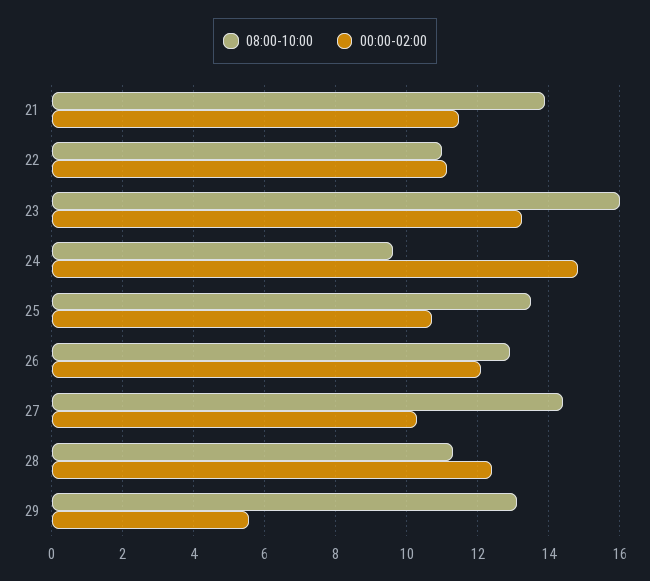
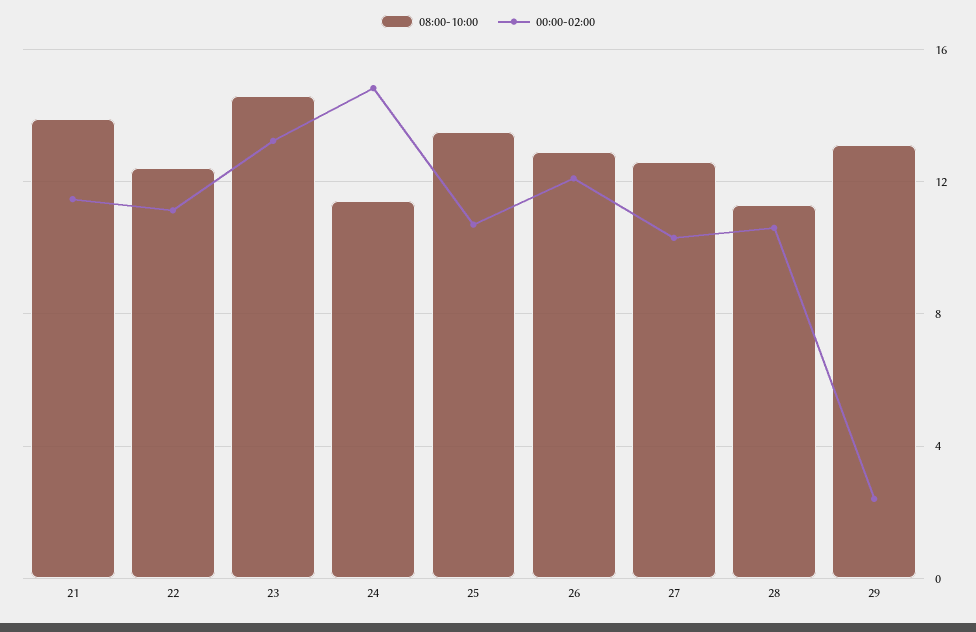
  {
    "08:00-10:00": {
      "21": 14,
-     "22": 11,
+     "22": 12.5,
-     "23": 16,
+     "23": 14.5,
-     "24": 9.6,
+     "24": 11.5,
      "25": 13.6,
      "26": 13,
-     "27": 14.4,
+     "27": 12.5,
      "28": 11.4,
      "29": 13.2
    },
    "00:00-02:00": {
      "21": 11.4,
      "22": 11.2,
      "23": 13.2,
      "24": 14.8,
      "25": 10.8,
      "26": 12.2,
      "27": 10.4,
-     "28": 12.4,
+     "28": 10.5,
-     "29": 5.6
+     "29": 2.5
    }
  }

